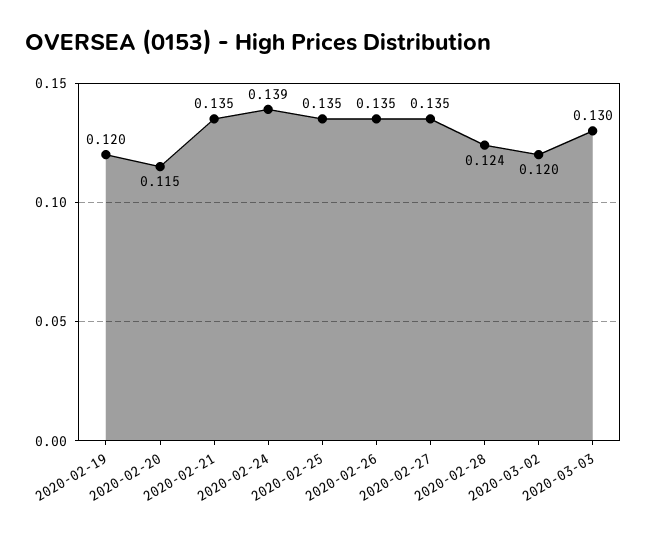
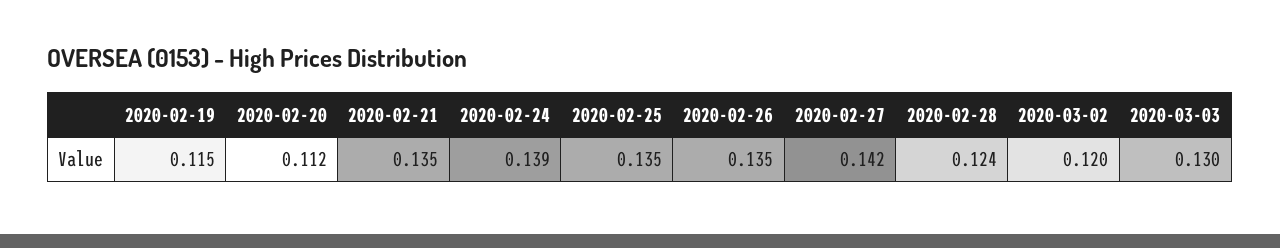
  {
-   "2020-02-19": 0.12,
+   "2020-02-19": 0.115,
-   "2020-02-20": 0.115,
+   "2020-02-20": 0.112,
    "2020-02-21": 0.135,
    "2020-02-24": 0.139,
    "2020-02-25": 0.135,
    "2020-02-26": 0.135,
-   "2020-02-27": 0.135,
+   "2020-02-27": 0.142,
    "2020-02-28": 0.124,
    "2020-03-02": 0.12,
    "2020-03-03": 0.13
  }

